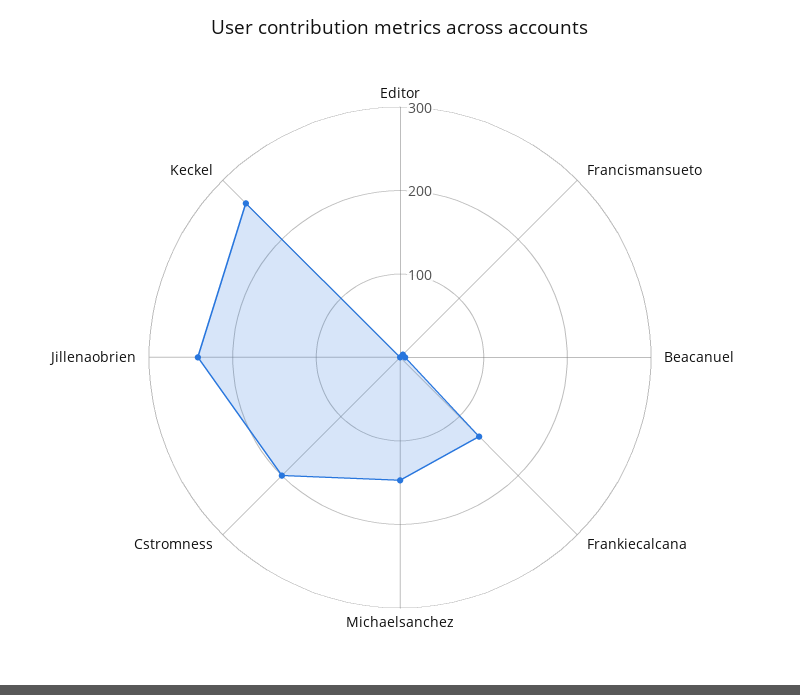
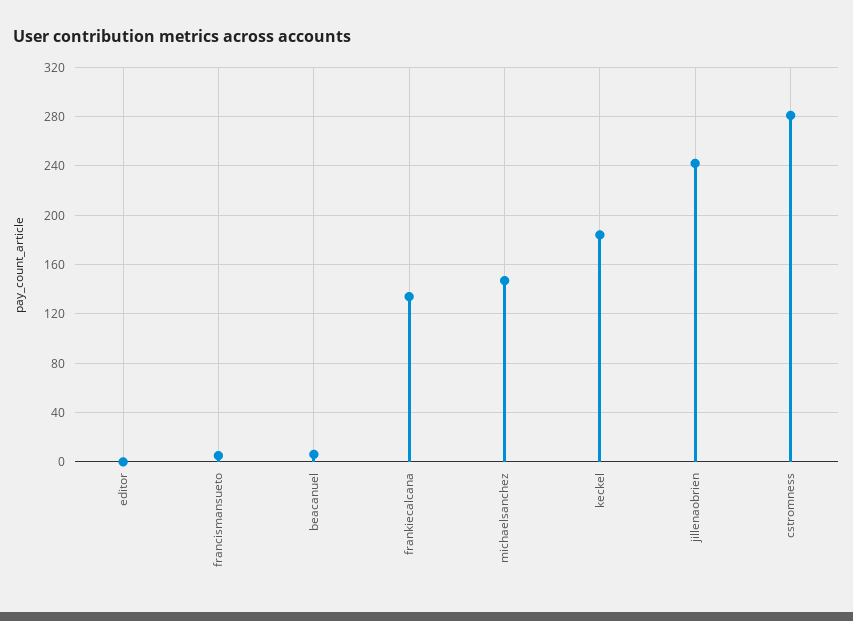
  {
    "Editor": 0,
    "Francismansueto": 5,
    "Beacanuel": 5,
    "Frankiecalcana": 135,
    "Michaelsanchez": 145,
-   "Cstromness": 200,
+   "Cstromness": 280,
    "Jillenaobrien": 240,
-   "Keckel": 260
+   "Keckel": 185
  }

